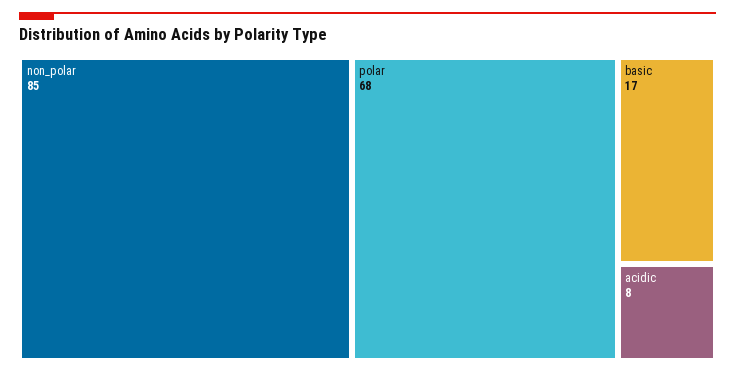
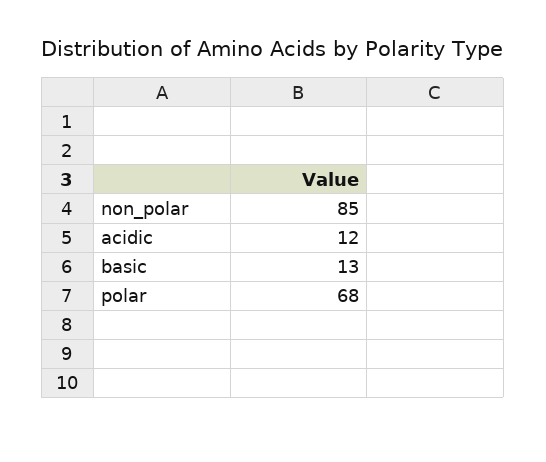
  {
    "non_polar": 85,
    "polar": 68,
-   "basic": 17,
+   "basic": 13,
-   "acidic": 8
+   "acidic": 12
  }

